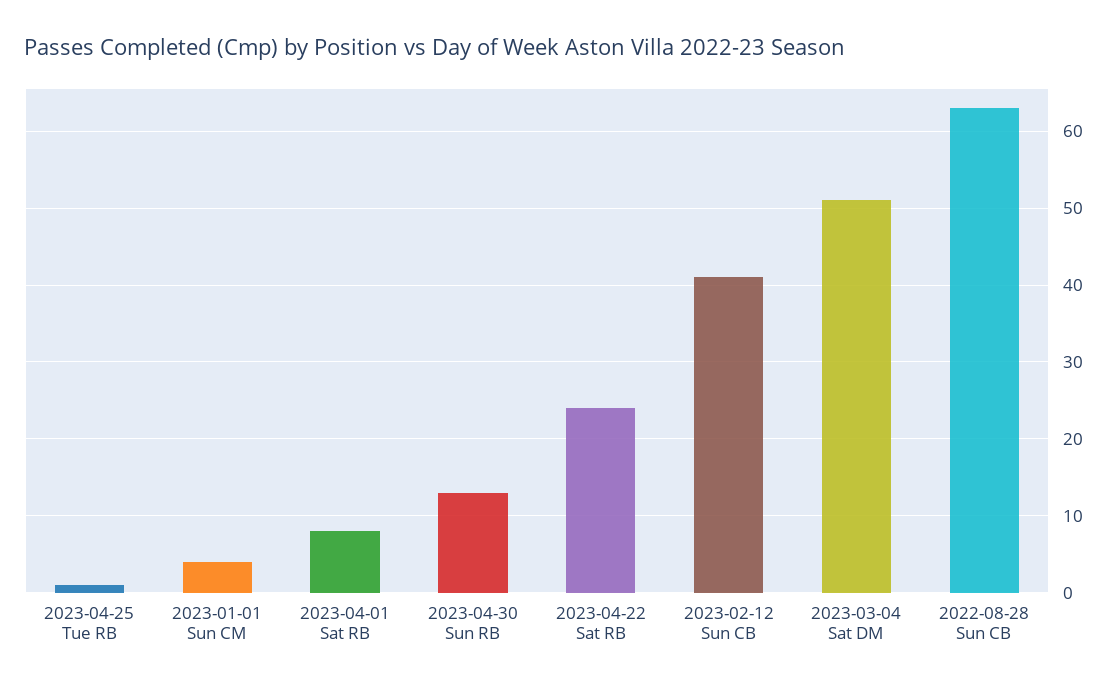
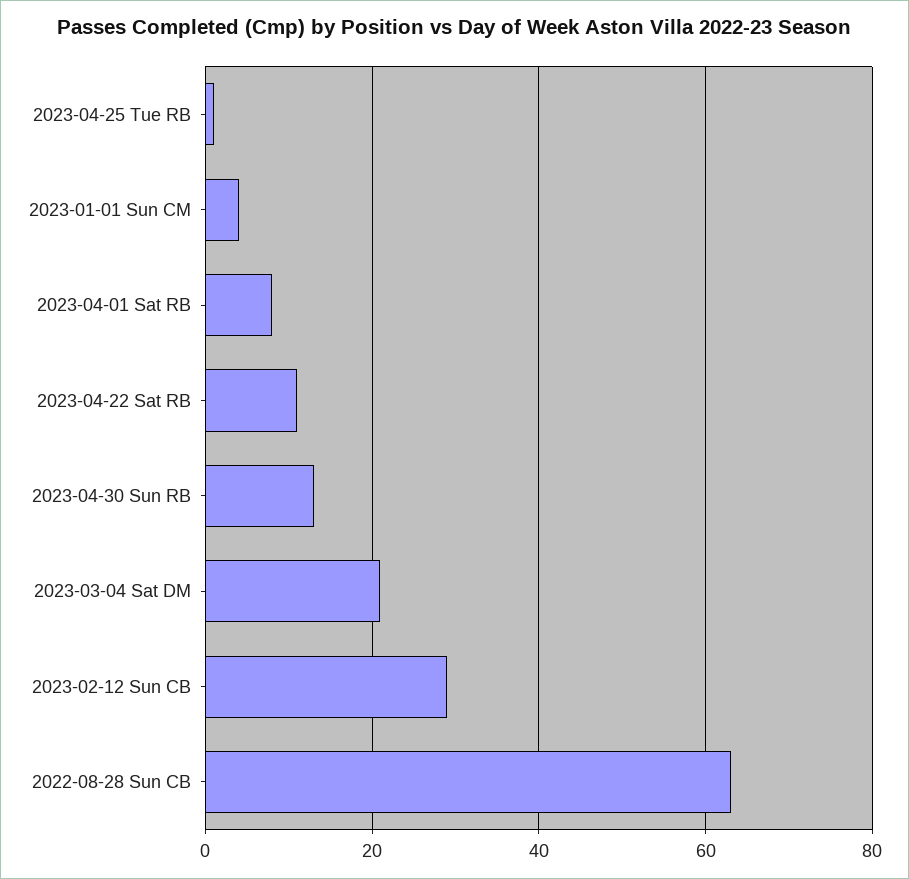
  {
    "2023-04-25 Tue RB": 1,
    "2023-01-01 Sun CM": 4,
    "2023-04-01 Sat RB": 8,
    "2023-04-30 Sun RB": 13,
-   "2023-04-22 Sat RB": 24,
+   "2023-04-22 Sat RB": 10,
-   "2023-02-12 Sun CB": 41,
+   "2023-02-12 Sun CB": 30,
-   "2023-03-04 Sat DM": 51,
+   "2023-03-04 Sat DM": 20,
    "2022-08-28 Sun CB": 63
  }

